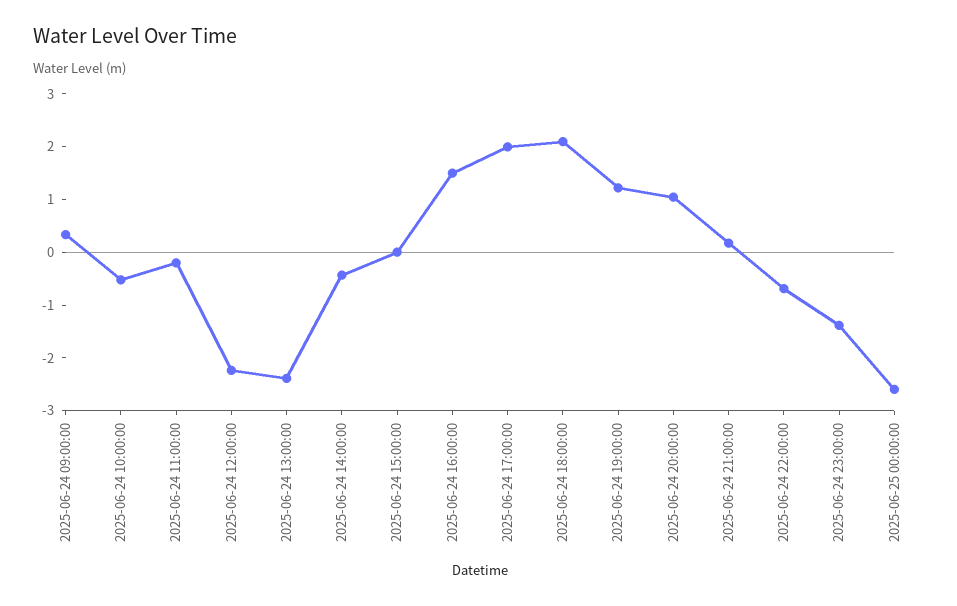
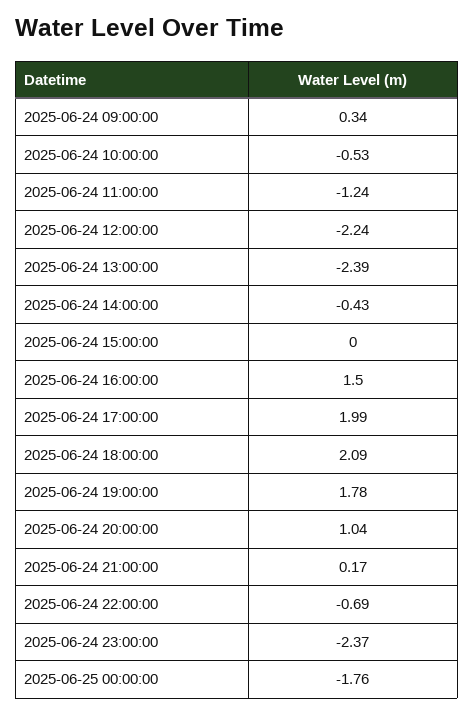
  {
    "2025-06-24 09:00:00": 0.34,
    "2025-06-24 10:00:00": -0.53,
-   "2025-06-24 11:00:00": -0.2,
+   "2025-06-24 11:00:00": -1.24,
    "2025-06-24 12:00:00": -2.24,
    "2025-06-24 13:00:00": -2.39,
    "2025-06-24 14:00:00": -0.43,
    "2025-06-24 15:00:00": 0,
    "2025-06-24 16:00:00": 1.5,
    "2025-06-24 17:00:00": 1.99,
    "2025-06-24 18:00:00": 2.09,
-   "2025-06-24 19:00:00": 1.2,
+   "2025-06-24 19:00:00": 1.78,
    "2025-06-24 20:00:00": 1.04,
    "2025-06-24 21:00:00": 0.17,
    "2025-06-24 22:00:00": -0.69,
-   "2025-06-24 23:00:00": -1.4,
+   "2025-06-24 23:00:00": -2.37,
-   "2025-06-25 00:00:00": -2.6
+   "2025-06-25 00:00:00": -1.76
  }

